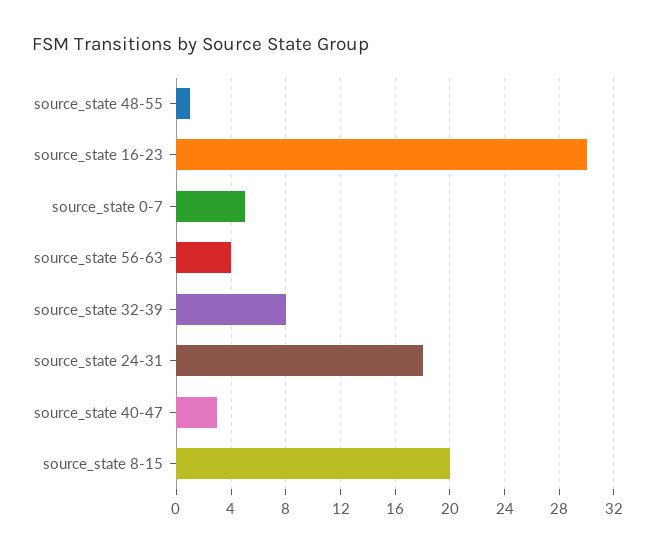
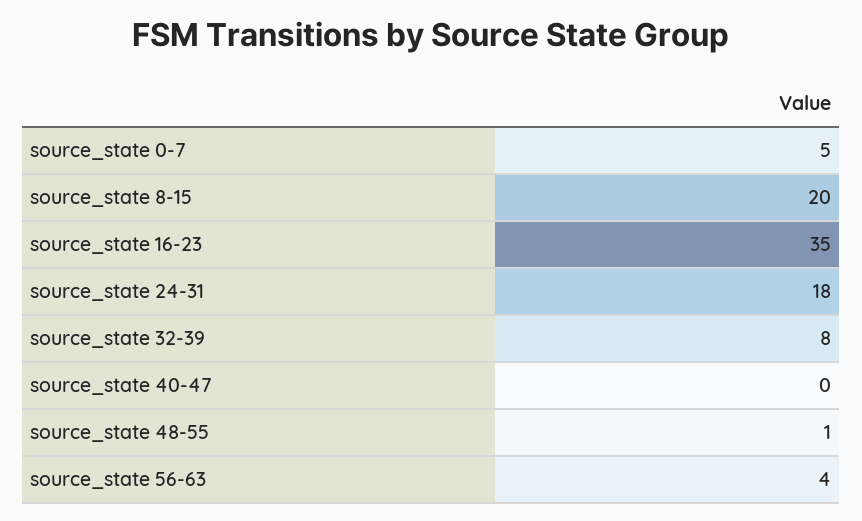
  {
    "source_state 48-55": 1,
-   "source_state 16-23": 30,
+   "source_state 16-23": 35,
    "source_state 0-7": 5,
    "source_state 56-63": 4,
    "source_state 32-39": 8,
    "source_state 24-31": 18,
-   "source_state 40-47": 3,
+   "source_state 40-47": 0,
    "source_state 8-15": 20
  }

